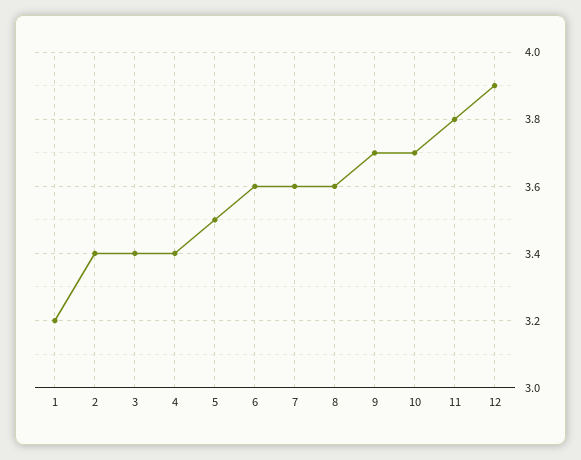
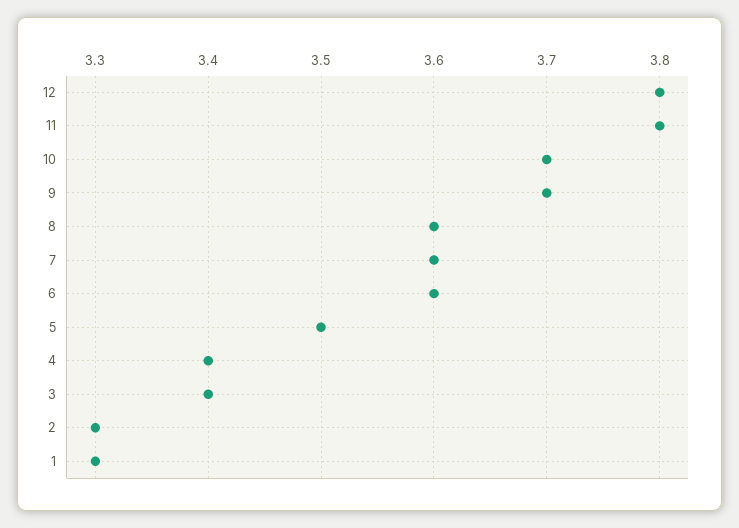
  {
-   "1": 3.2,
+   "1": 3.3,
-   "2": 3.4,
+   "2": 3.3,
    "3": 3.4,
    "4": 3.4,
    "5": 3.5,
    "6": 3.6,
    "7": 3.6,
    "8": 3.6,
    "9": 3.7,
    "10": 3.7,
    "11": 3.8,
-   "12": 3.9
+   "12": 3.8
  }

